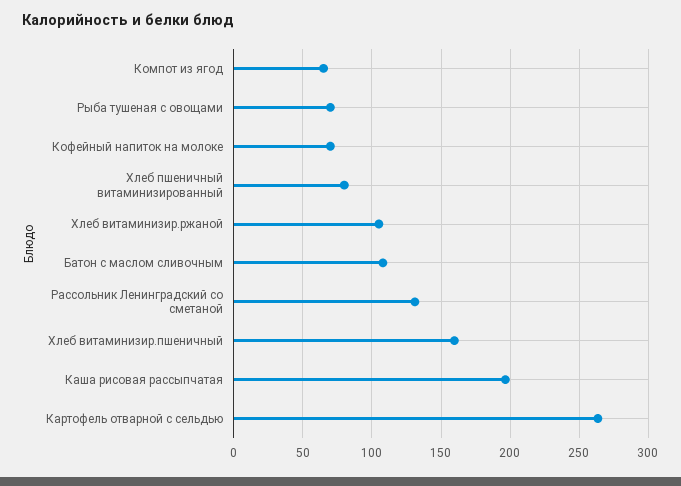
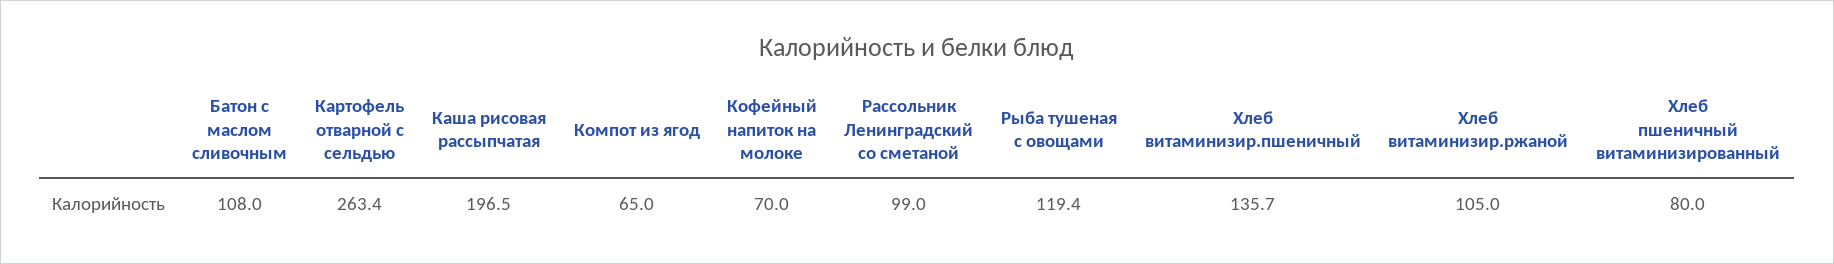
  {
    "Компот из ягод": 65,
-   "Рыба тушеная с овощами": 70,
+   "Рыба тушеная с овощами": 119.4,
    "Кофейный напиток на молоке": 70,
    "Хлеб пшеничный витаминизированный": 80,
    "Хлеб витаминизир.ржаной": 105,
    "Батон с маслом сливочным": 108,
-   "Рассольник Ленинградский со сметаной": 130,
+   "Рассольник Ленинградский со сметаной": 99,
-   "Хлеб витаминизир.пшеничный": 160,
+   "Хлеб витаминизир.пшеничный": 135.7,
    "Каша рисовая рассыпчатая": 196.5,
    "Картофель отварной с сельдью": 263.4
  }

